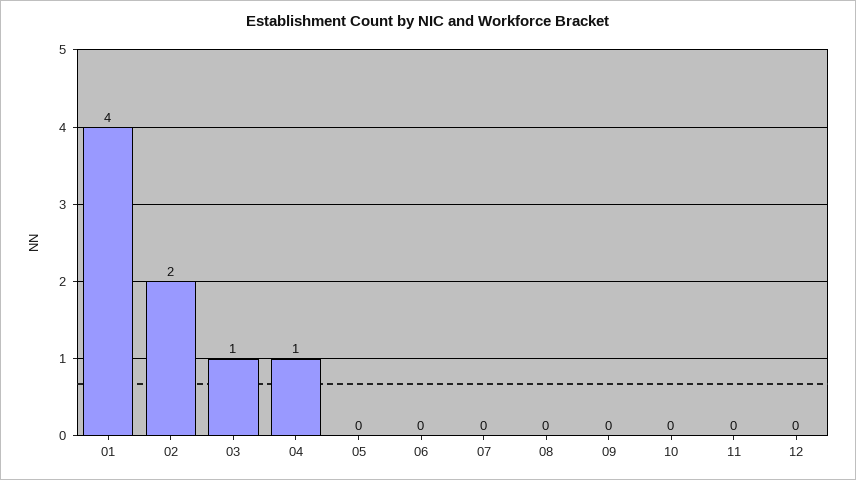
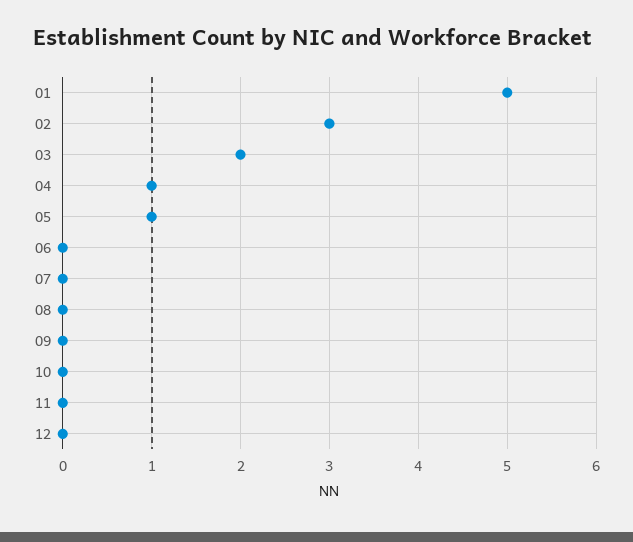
  {
-   "01": 4,
+   "01": 5,
-   "02": 2,
+   "02": 3,
-   "03": 1,
+   "03": 2,
    "04": 1,
-   "05": 0,
+   "05": 1,
    "06": 0,
    "07": 0,
    "08": 0,
    "09": 0,
    "10": 0,
    "11": 0,
    "12": 0
  }

